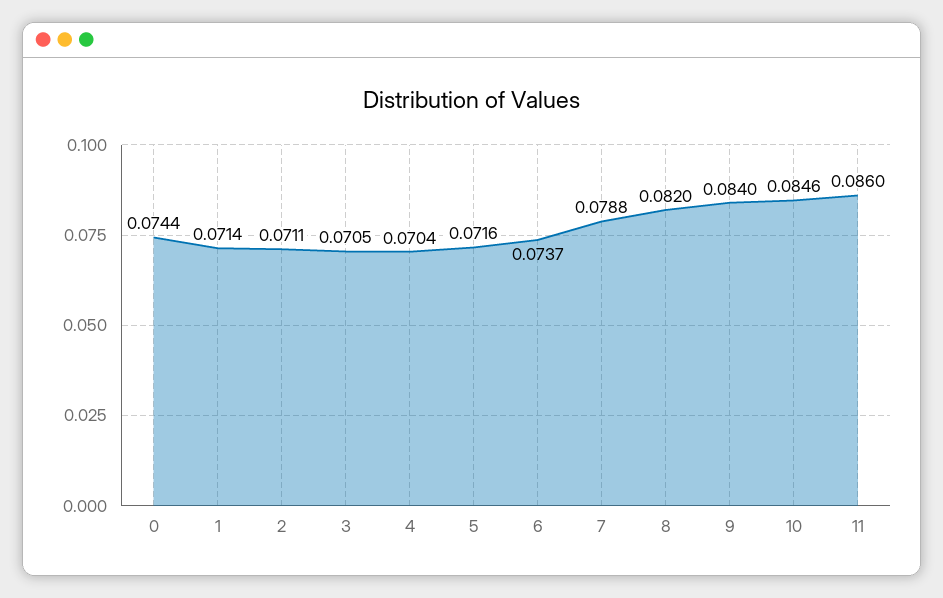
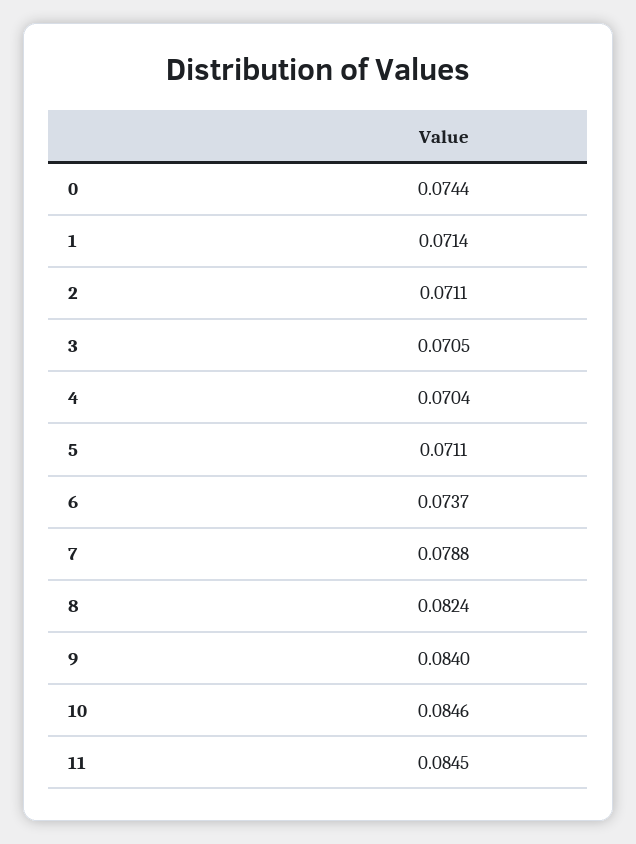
  {
    "0": 0.0744,
    "1": 0.0714,
    "2": 0.0711,
    "3": 0.0705,
    "4": 0.0704,
-   "5": 0.0716,
+   "5": 0.0711,
    "6": 0.0737,
    "7": 0.0788,
-   "8": 0.082,
+   "8": 0.0824,
    "9": 0.084,
    "10": 0.0846,
-   "11": 0.086
+   "11": 0.0845
  }

